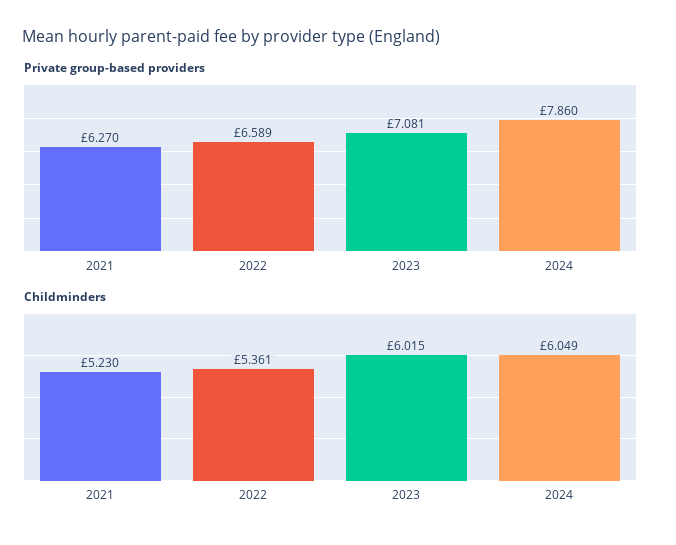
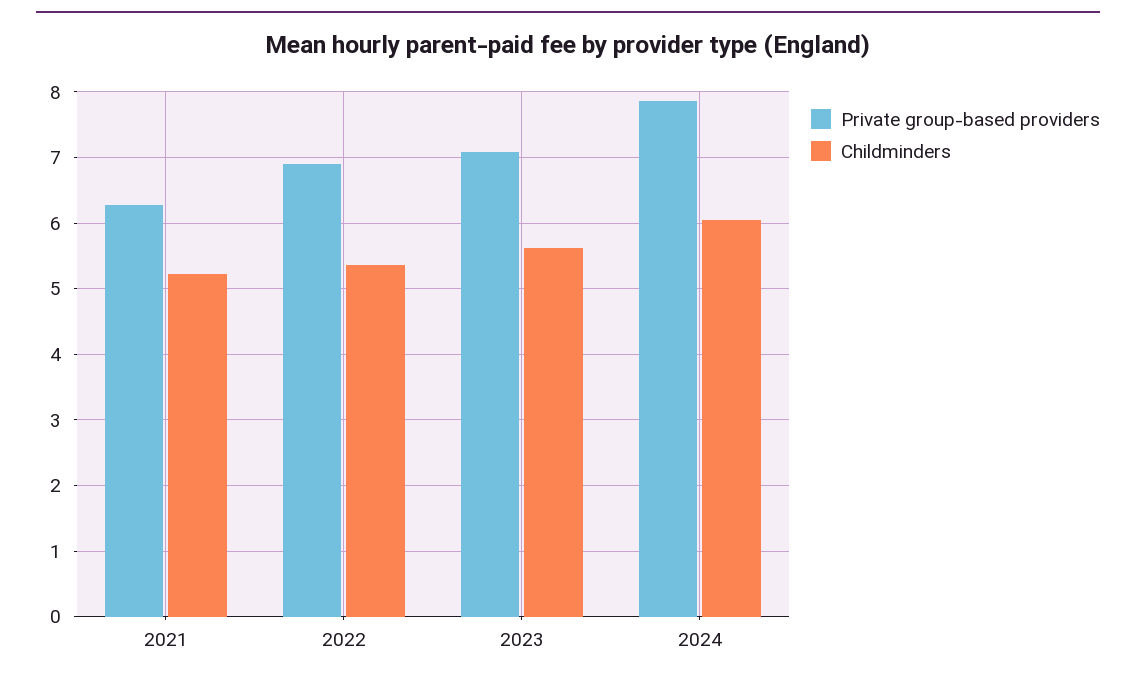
  {
    "Private group-based providers": {
      "2021": 6.27,
-     "2022": 6.589,
+     "2022": 6.9,
      "2023": 7.081,
      "2024": 7.86
    },
    "Childminders": {
      "2021": 5.23,
      "2022": 5.361,
-     "2023": 6.015,
+     "2023": 5.6,
      "2024": 6.049
    }
  }

